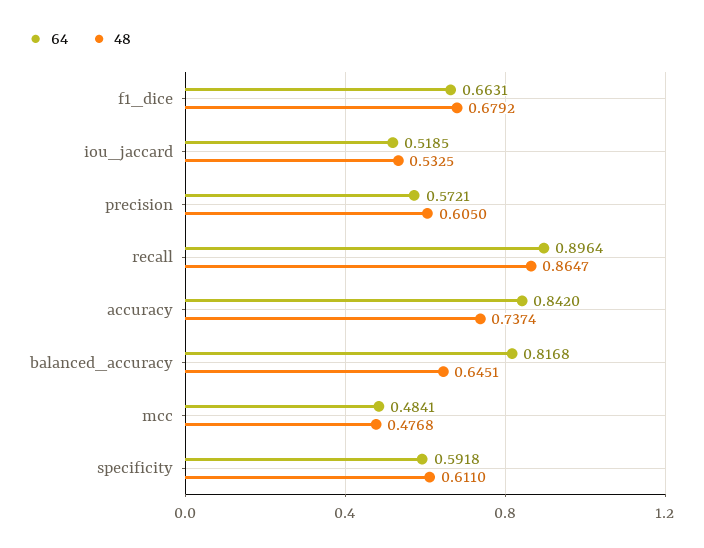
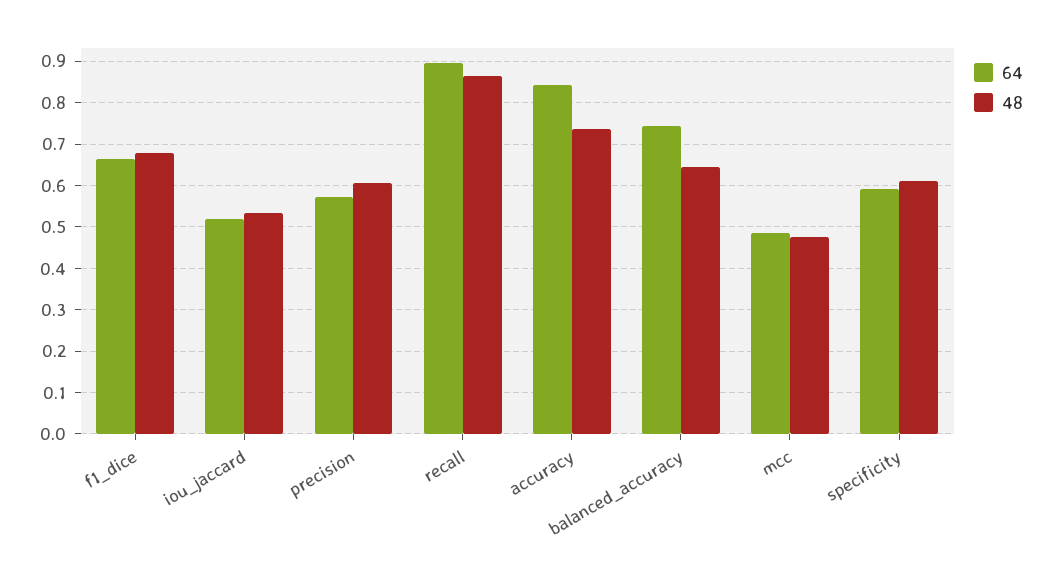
  {
    "64": {
      "f1_dice": 0.6631,
      "iou_jaccard": 0.5185,
      "precision": 0.5721,
      "recall": 0.8964,
      "accuracy": 0.842,
-     "balanced_accuracy": 0.8168,
+     "balanced_accuracy": 0.74,
      "mcc": 0.4841,
      "specificity": 0.5918
    },
    "48": {
      "f1_dice": 0.6792,
      "iou_jaccard": 0.5325,
      "precision": 0.605,
      "recall": 0.8647,
      "accuracy": 0.7374,
      "balanced_accuracy": 0.6451,
      "mcc": 0.4768,
      "specificity": 0.611
    }
  }

